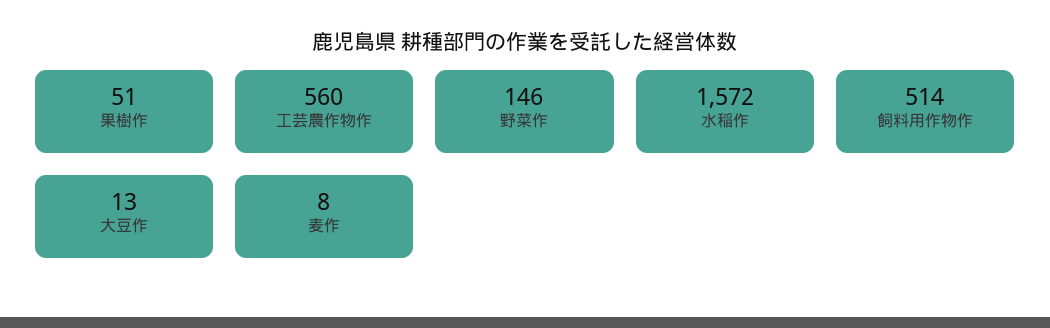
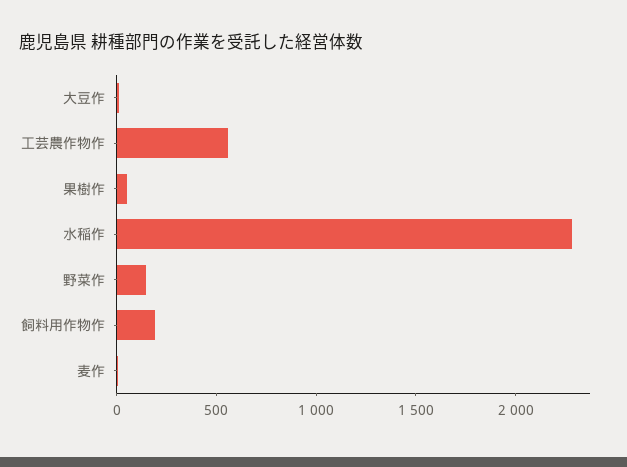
  {
    "果樹作": 51,
    "工芸農作物作": 560,
    "野菜作": 146,
-   "水稲作": 1572,
+   "水稲作": 2300,
-   "飼料用作物作": 514,
+   "飼料用作物作": 200,
    "大豆作": 13,
    "麦作": 8
  }

